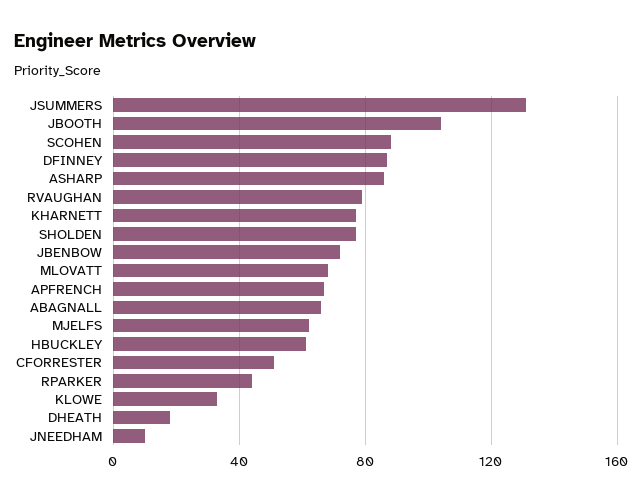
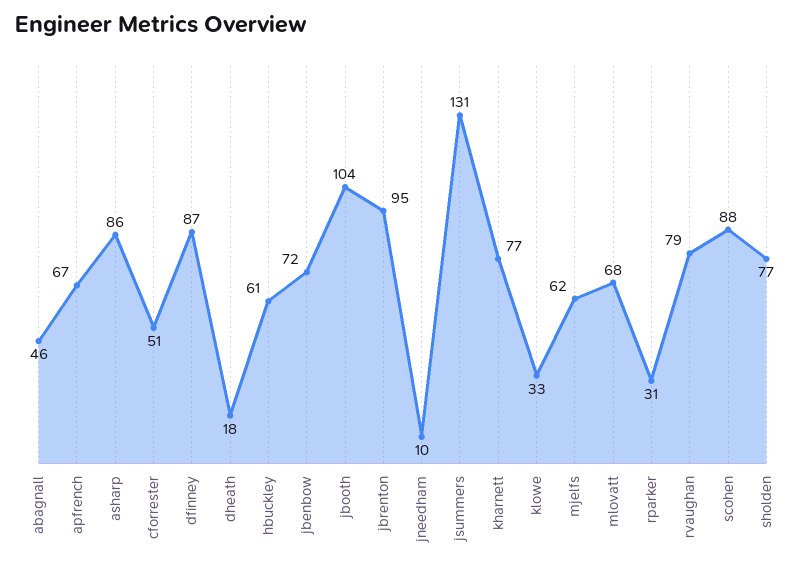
  {
    "JSUMMERS": 131,
    "JBOOTH": 104,
    "SCOHEN": 88,
    "DFINNEY": 87,
    "ASHARP": 86,
    "RVAUGHAN": 79,
    "KHARNETT": 77,
    "SHOLDEN": 77,
    "JBENBOW": 72,
    "MLOVATT": 68,
    "APFRENCH": 67,
-   "ABAGNALL": 65,
+   "ABAGNALL": 46,
    "MJELFS": 62,
    "HBUCKLEY": 61,
    "CFORRESTER": 51,
-   "RPARKER": 45,
+   "RPARKER": 31,
    "KLOWE": 33,
    "DHEATH": 18,
-   "JNEEDHAM": 10
+   "JNEEDHAM": 10,
+   "jbrenton": 95
  }

